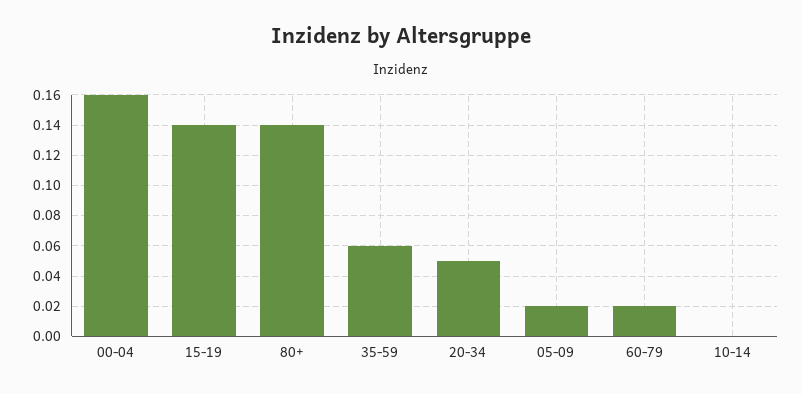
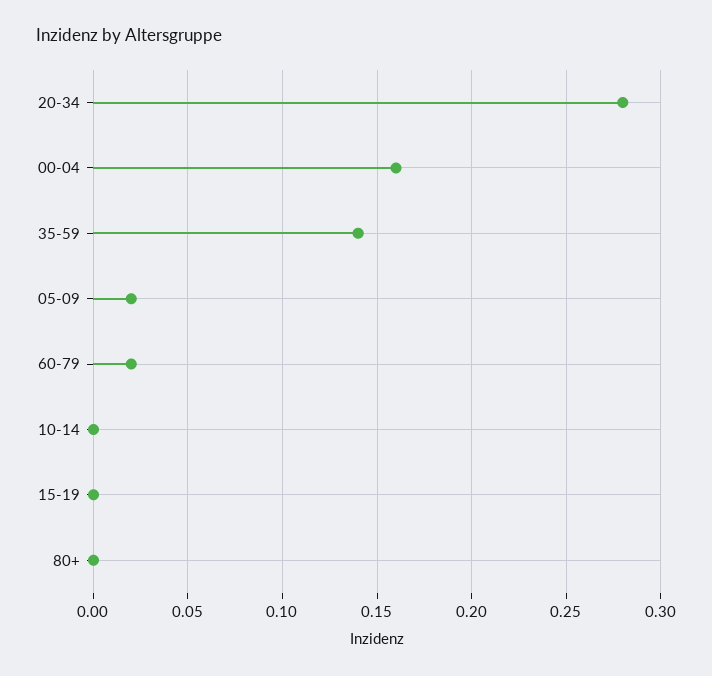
  {
    "00-04": 0.16,
-   "15-19": 0.14,
+   "15-19": 0,
-   "80+": 0.14,
+   "80+": 0,
-   "35-59": 0.06,
+   "35-59": 0.14,
-   "20-34": 0.05,
+   "20-34": 0.28,
    "05-09": 0.02,
    "60-79": 0.02,
    "10-14": 0
  }

